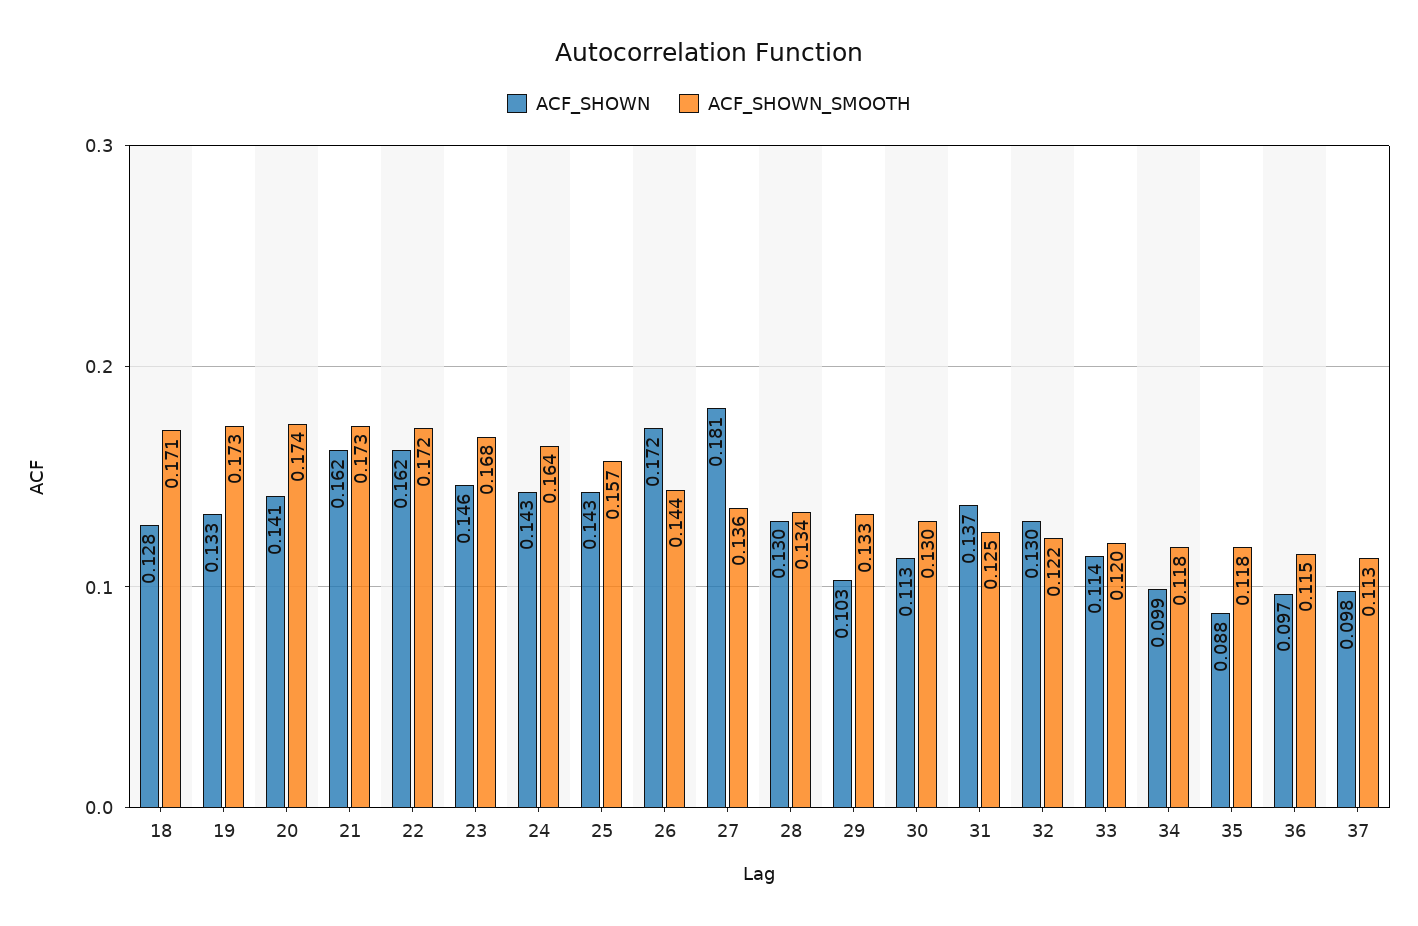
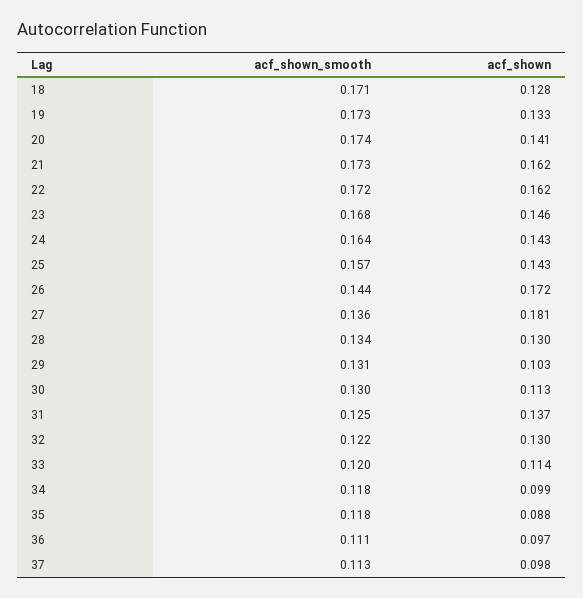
  {
    "ACF_SHOWN": {
      "18": 0.128,
      "19": 0.133,
      "20": 0.141,
      "21": 0.162,
      "22": 0.162,
      "23": 0.146,
      "24": 0.143,
      "25": 0.143,
      "26": 0.172,
      "27": 0.181,
      "28": 0.13,
      "29": 0.103,
      "30": 0.113,
      "31": 0.137,
      "32": 0.13,
      "33": 0.114,
      "34": 0.099,
      "35": 0.088,
      "36": 0.097,
      "37": 0.098
    },
    "ACF_SHOWN_SMOOTH": {
      "18": 0.171,
      "19": 0.173,
      "20": 0.174,
      "21": 0.173,
      "22": 0.172,
      "23": 0.168,
      "24": 0.164,
      "25": 0.157,
      "26": 0.144,
      "27": 0.136,
      "28": 0.134,
-     "29": 0.133,
+     "29": 0.131,
      "30": 0.13,
      "31": 0.125,
      "32": 0.122,
      "33": 0.12,
      "34": 0.118,
      "35": 0.118,
-     "36": 0.115,
+     "36": 0.111,
      "37": 0.113
    }
  }

